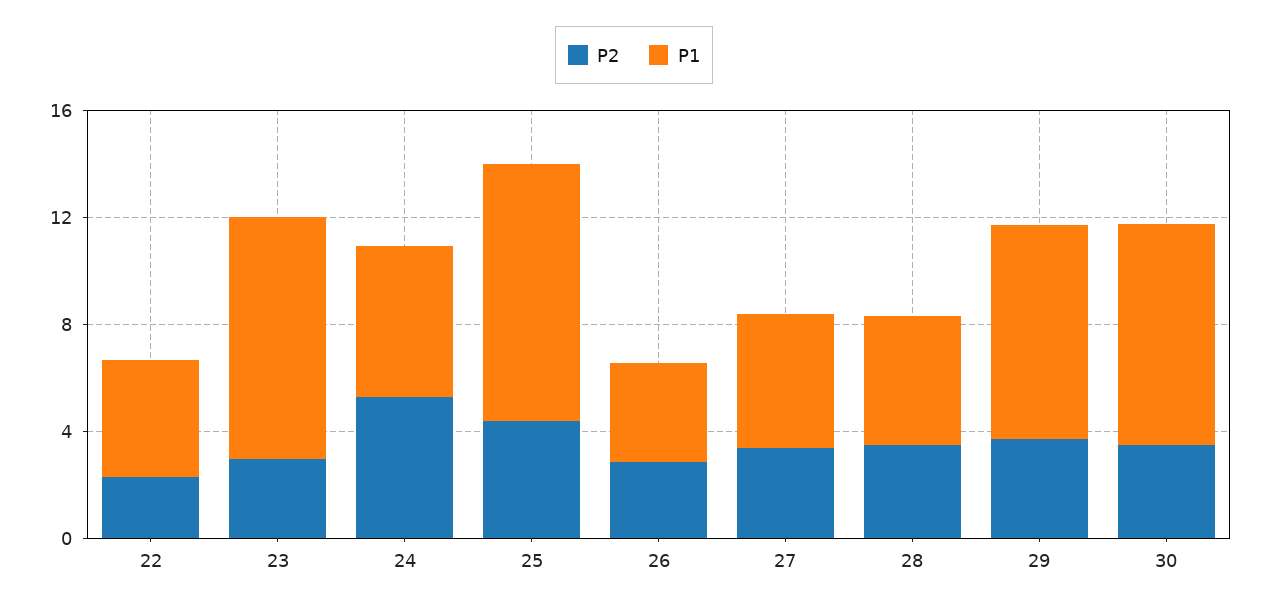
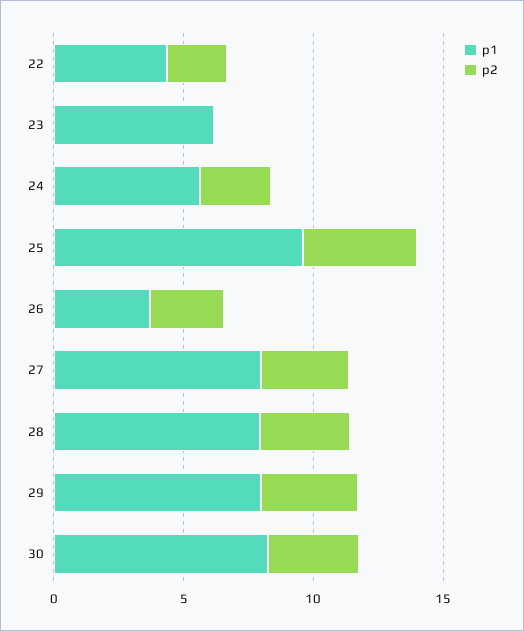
  {
    "P2": {
      "22": 2,
-     "23": 3,
+     "23": 0,
-     "24": 5,
+     "24": 3,
      "25": 4,
      "26": 3,
      "27": 3,
      "28": 3,
      "29": 4,
      "30": 4
    },
    "P1": {
      "22": 4,
-     "23": 9,
+     "23": 6,
      "24": 6,
      "25": 10,
      "26": 4,
-     "27": 5,
+     "27": 8,
-     "28": 5,
+     "28": 8,
      "29": 8,
      "30": 8
    }
  }

